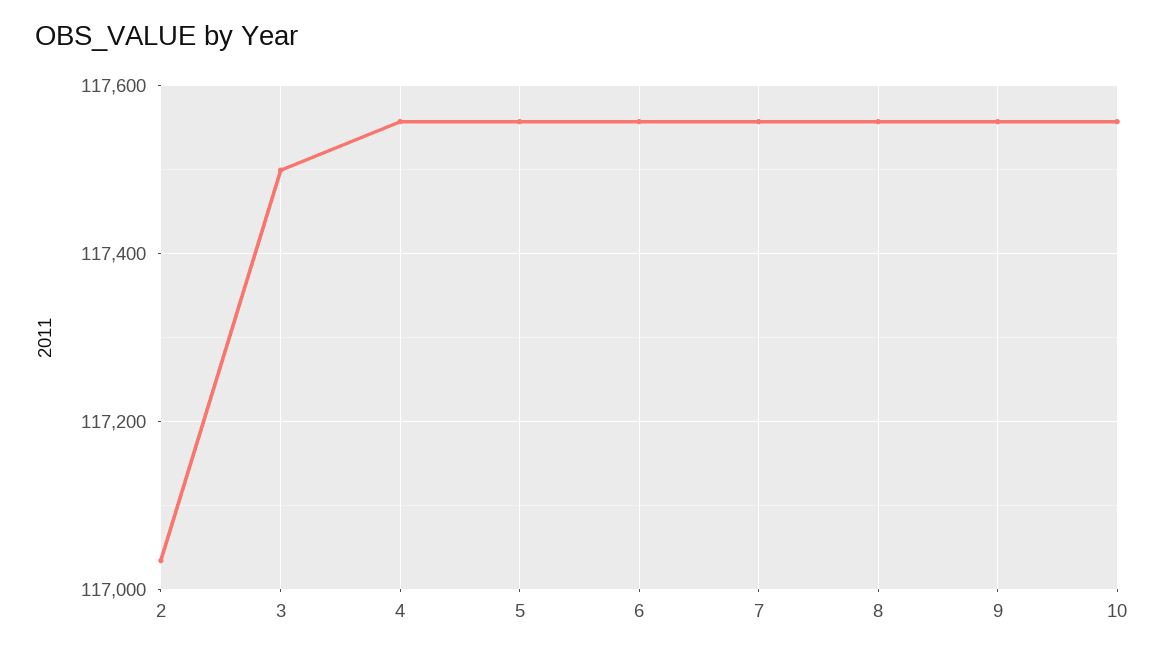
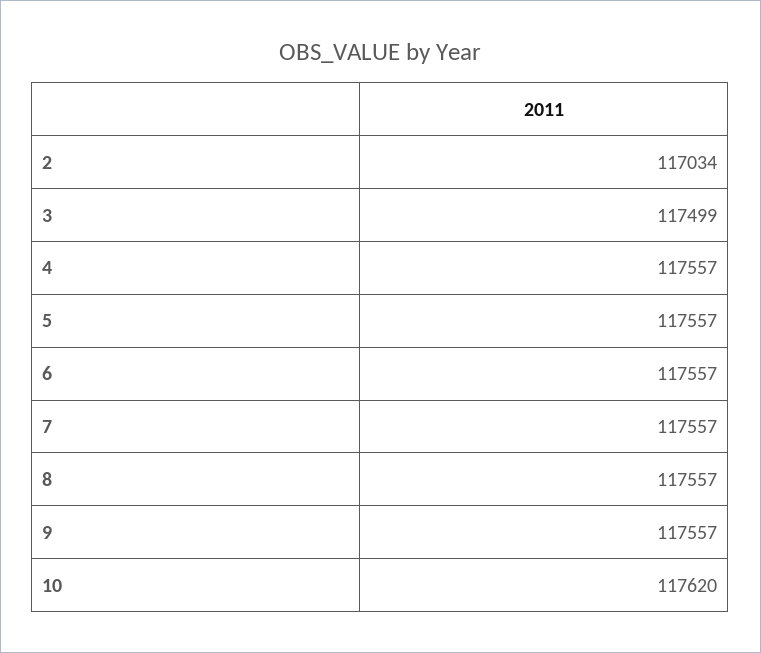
  {
    "2": 117034,
    "3": 117499,
    "4": 117557,
    "5": 117557,
    "6": 117557,
    "7": 117557,
    "8": 117557,
    "9": 117557,
-   "10": 117560
+   "10": 117620
  }

